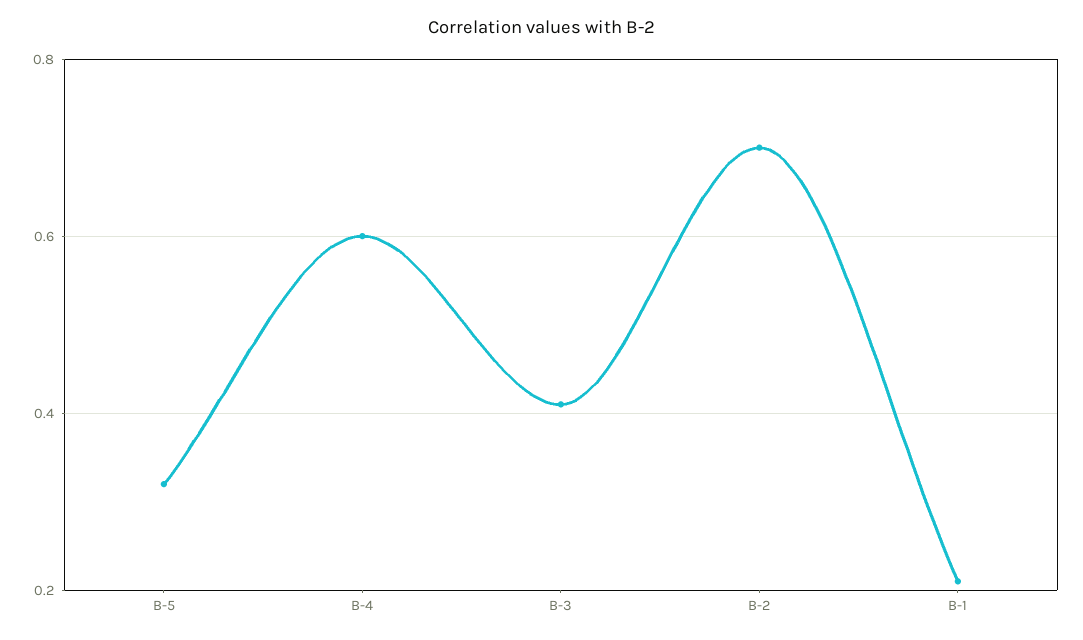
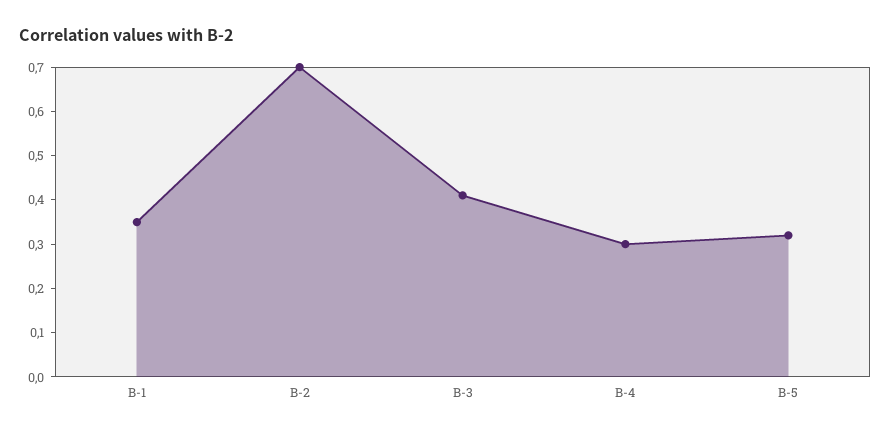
  {
    "B-5": 0.3,
-   "B-4": 0.6,
+   "B-4": 0.3,
    "B-3": 0.4,
    "B-2": 0.7,
-   "B-1": 0.2
+   "B-1": 0.35
  }

